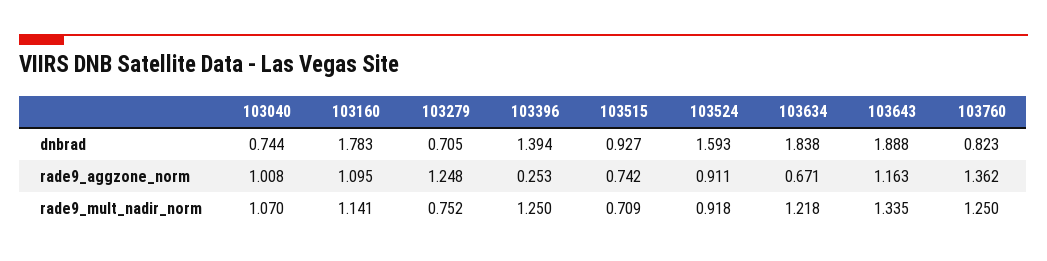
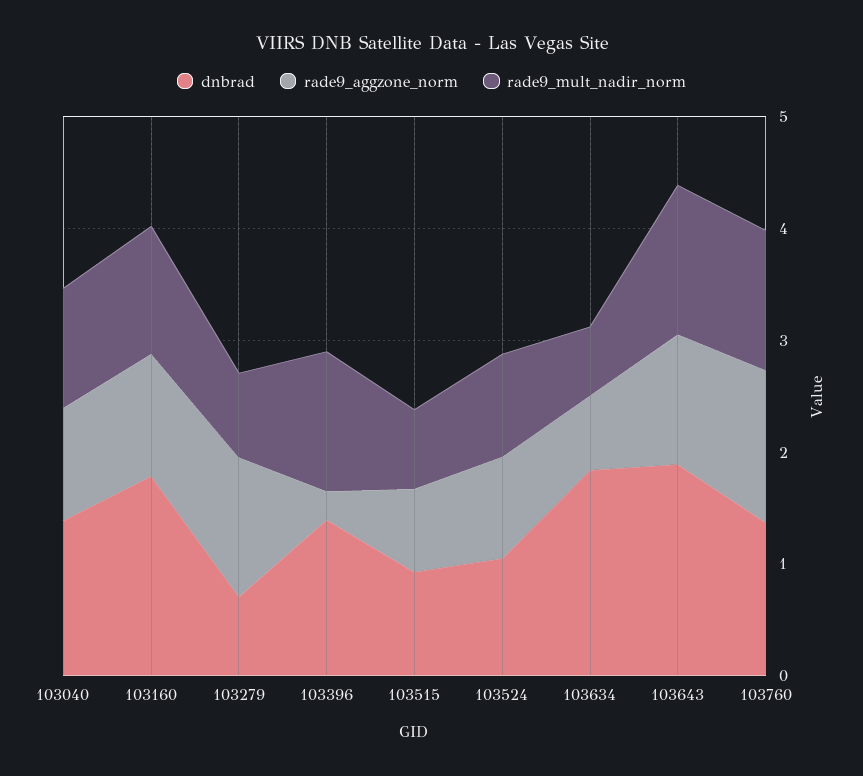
  {
    "dnbrad": {
-     "103040": 0.744,
+     "103040": 1.4,
      "103160": 1.783,
      "103279": 0.705,
      "103396": 1.394,
      "103515": 0.927,
-     "103524": 1.593,
+     "103524": 1,
      "103634": 1.838,
      "103643": 1.888,
-     "103760": 0.823
+     "103760": 1.4
    },
    "rade9_aggzone_norm": {
      "103040": 1.008,
      "103160": 1.095,
      "103279": 1.248,
      "103396": 0.253,
      "103515": 0.742,
      "103524": 0.911,
      "103634": 0.671,
      "103643": 1.163,
      "103760": 1.362
    },
    "rade9_mult_nadir_norm": {
      "103040": 1.07,
      "103160": 1.141,
      "103279": 0.752,
      "103396": 1.25,
      "103515": 0.709,
      "103524": 0.918,
-     "103634": 1.218,
+     "103634": 0.6,
      "103643": 1.335,
      "103760": 1.25
    }
  }

